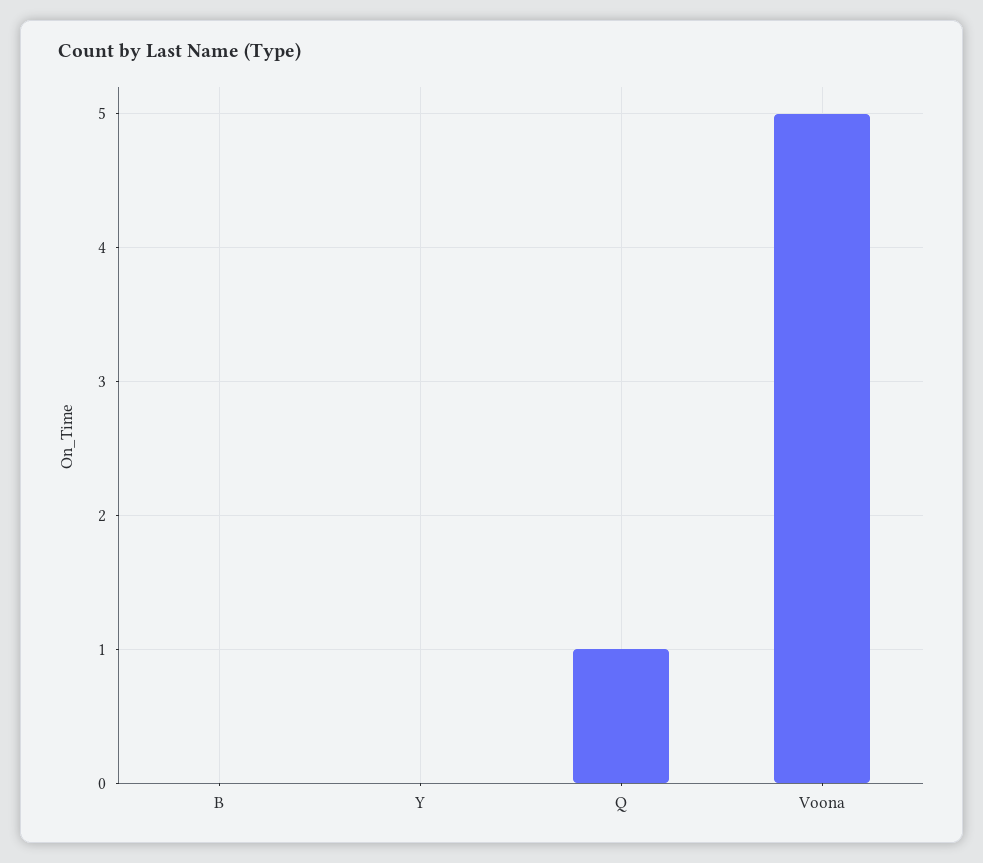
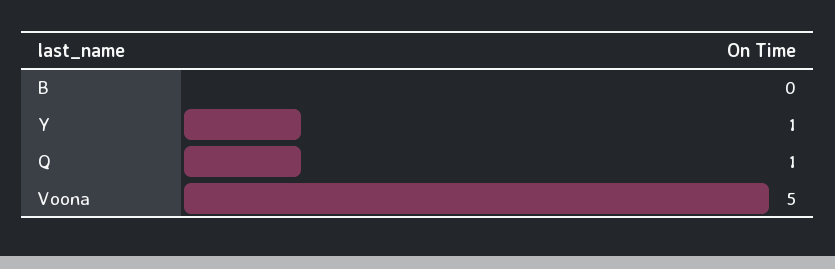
  {
    "B": 0,
-   "Y": 0,
+   "Y": 1,
    "Q": 1,
    "Voona": 5
  }

